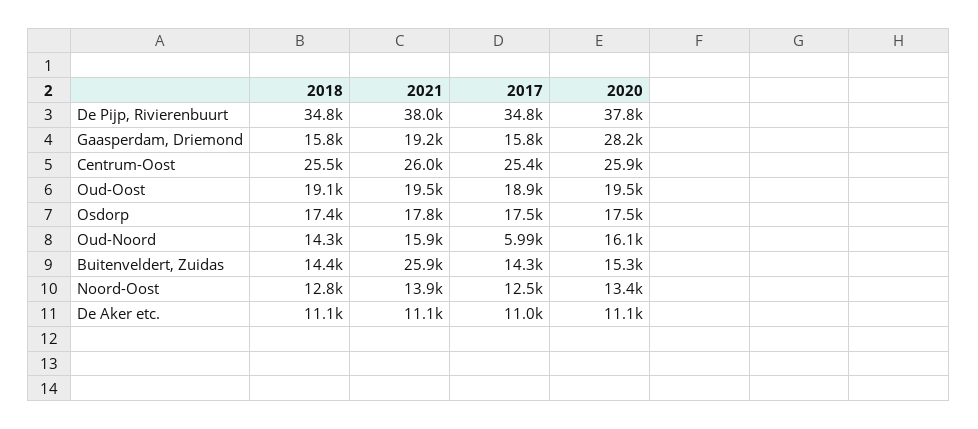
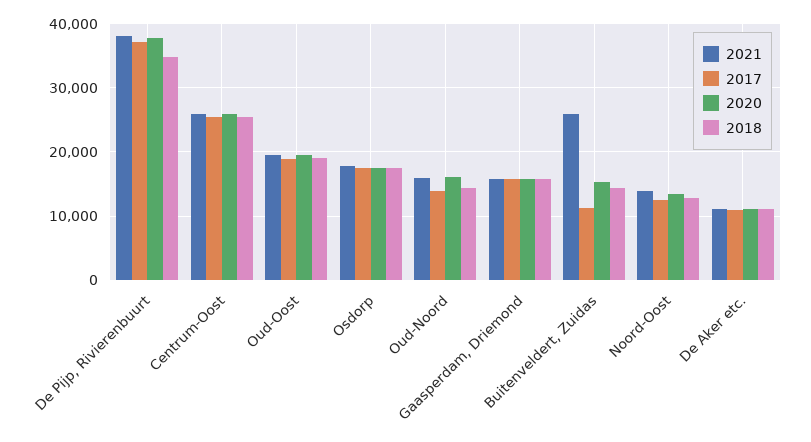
  {
    "2018": {
      "De Pijp, Rivierenbuurt": 34800,
      "Gaasperdam, Driemond": 15800,
      "Centrum-Oost": 25500,
      "Oud-Oost": 19100,
      "Osdorp": 17400,
      "Oud-Noord": 14300,
      "Buitenveldert, Zuidas": 14400,
      "Noord-Oost": 12800,
      "De Aker etc.": 11100
    },
    "2021": {
      "De Pijp, Rivierenbuurt": 38000,
-     "Gaasperdam, Driemond": 19200,
+     "Gaasperdam, Driemond": 16000,
      "Centrum-Oost": 26000,
      "Oud-Oost": 19500,
      "Osdorp": 17800,
      "Oud-Noord": 15900,
      "Buitenveldert, Zuidas": 25900,
      "Noord-Oost": 13900,
      "De Aker etc.": 11100
    },
    "2017": {
-     "De Pijp, Rivierenbuurt": 34800,
+     "De Pijp, Rivierenbuurt": 37000,
      "Gaasperdam, Driemond": 15800,
      "Centrum-Oost": 25400,
      "Oud-Oost": 18900,
      "Osdorp": 17500,
-     "Oud-Noord": 5990,
+     "Oud-Noord": 14000,
-     "Buitenveldert, Zuidas": 14300,
+     "Buitenveldert, Zuidas": 11000,
      "Noord-Oost": 12500,
      "De Aker etc.": 11000
    },
    "2020": {
      "De Pijp, Rivierenbuurt": 37800,
-     "Gaasperdam, Driemond": 28200,
+     "Gaasperdam, Driemond": 16000,
      "Centrum-Oost": 25900,
      "Oud-Oost": 19500,
      "Osdorp": 17500,
      "Oud-Noord": 16100,
      "Buitenveldert, Zuidas": 15300,
      "Noord-Oost": 13400,
      "De Aker etc.": 11100
    }
  }

